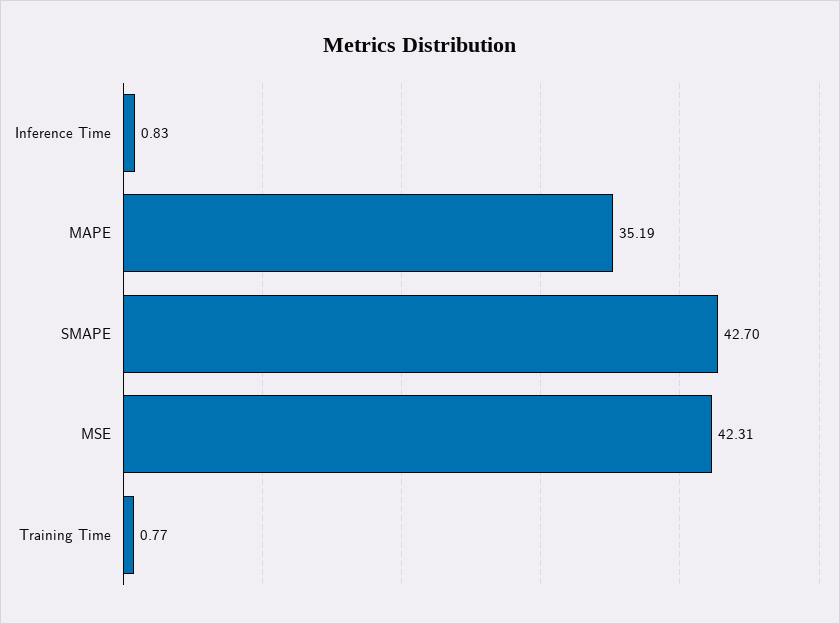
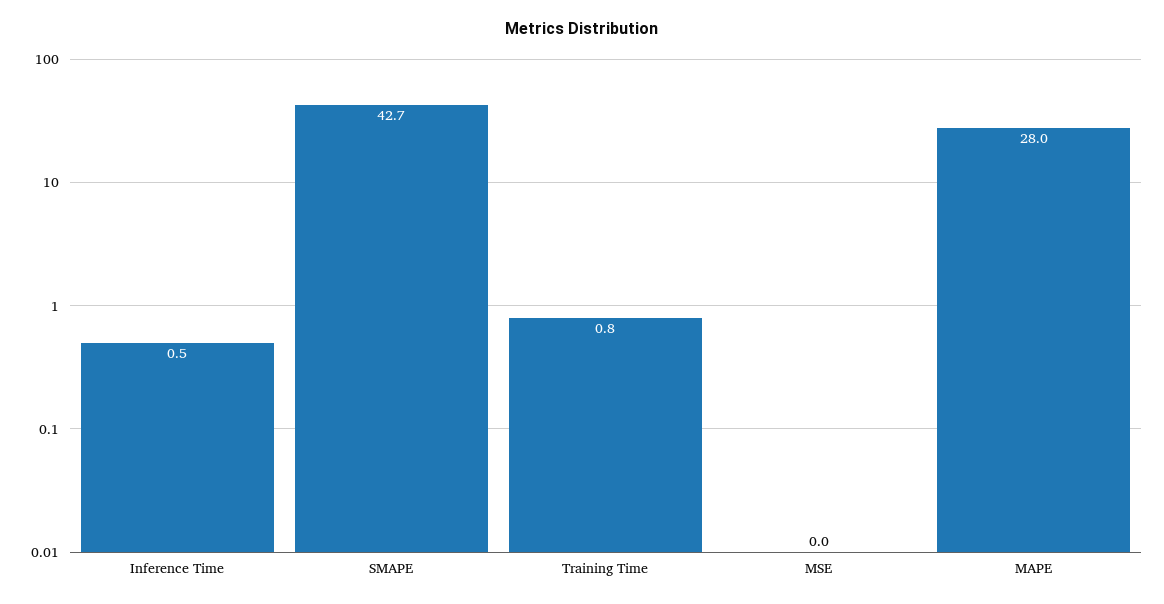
  {
-   "Inference Time": 0.83,
+   "Inference Time": 0.5,
-   "MAPE": 35.19,
+   "MAPE": 28,
    "SMAPE": 42.7,
-   "MSE": 42.31,
+   "MSE": 0,
    "Training Time": 0.77
  }

